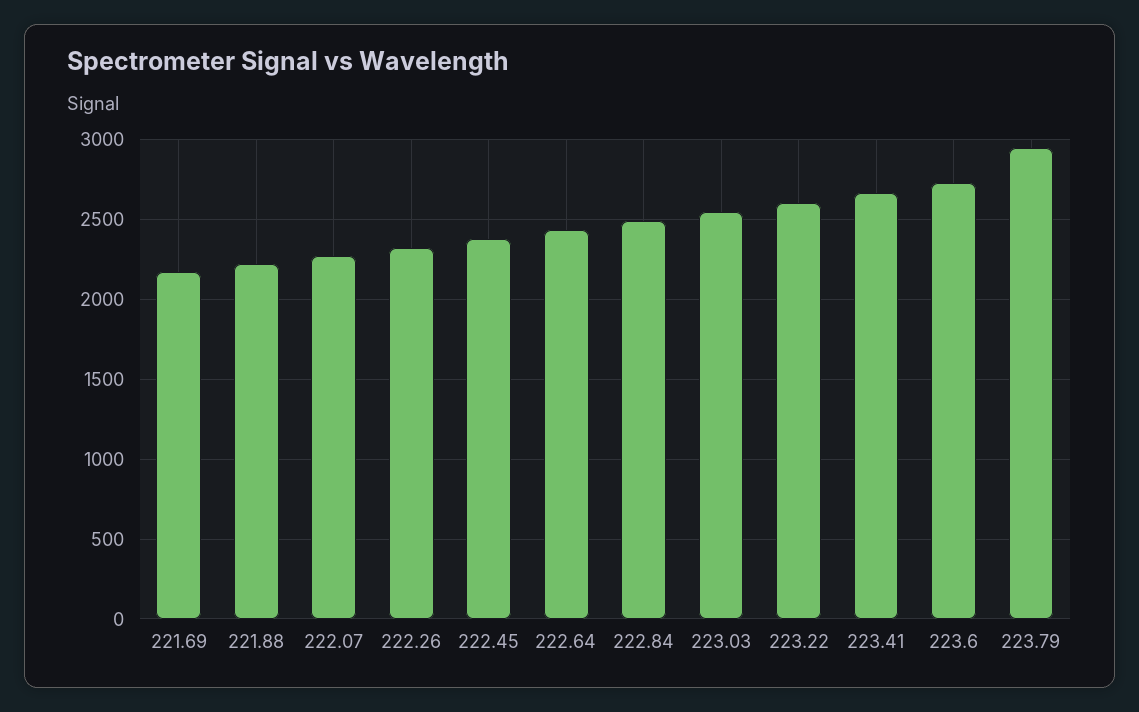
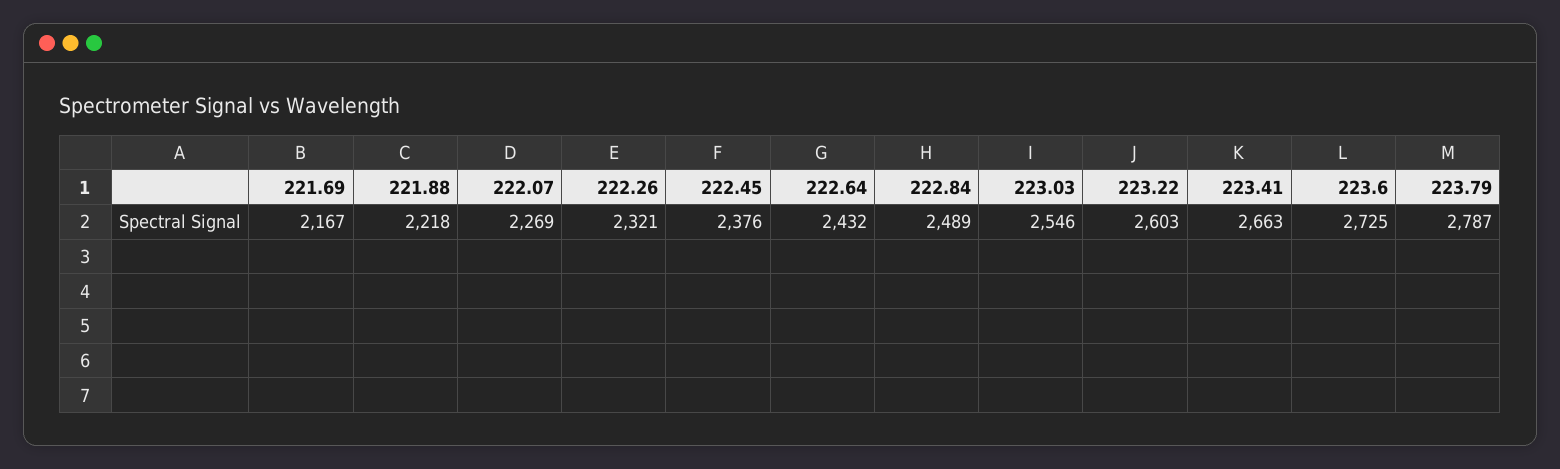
  {
    "221.69": 2167,
    "221.88": 2218,
    "222.07": 2269,
    "222.26": 2321,
    "222.45": 2376,
    "222.64": 2432,
    "222.84": 2489,
    "223.03": 2546,
    "223.22": 2603,
    "223.41": 2663,
    "223.6": 2725,
-   "223.79": 2950
+   "223.79": 2787
  }

